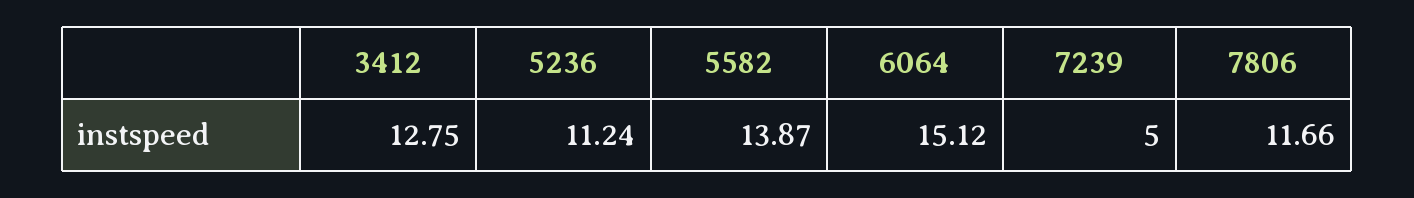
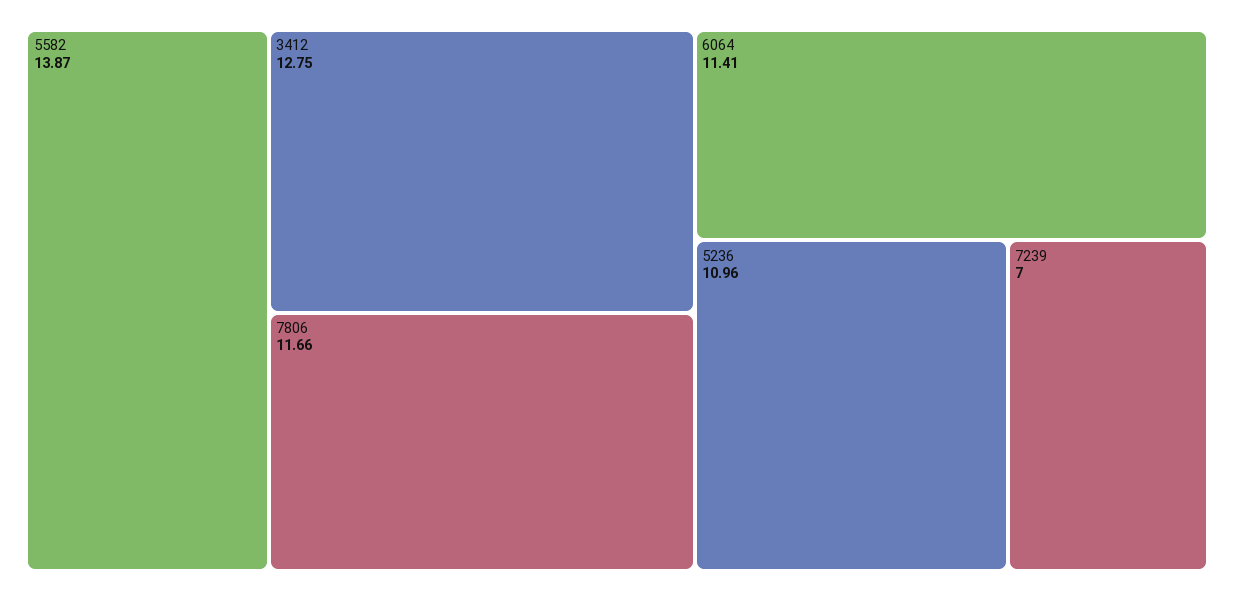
  {
    "3412": 12.75,
-   "5236": 11.24,
+   "5236": 10.96,
    "5582": 13.87,
-   "6064": 15.12,
+   "6064": 11.41,
-   "7239": 5,
+   "7239": 7,
    "7806": 11.66
  }

